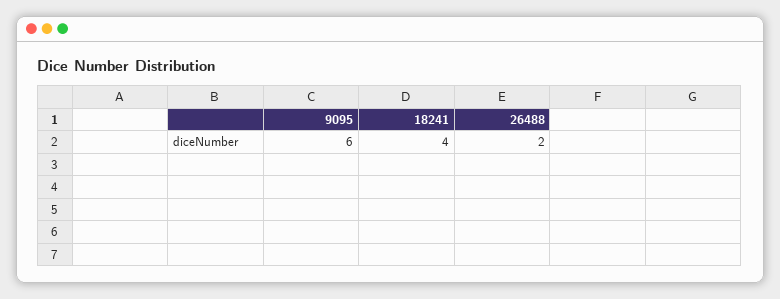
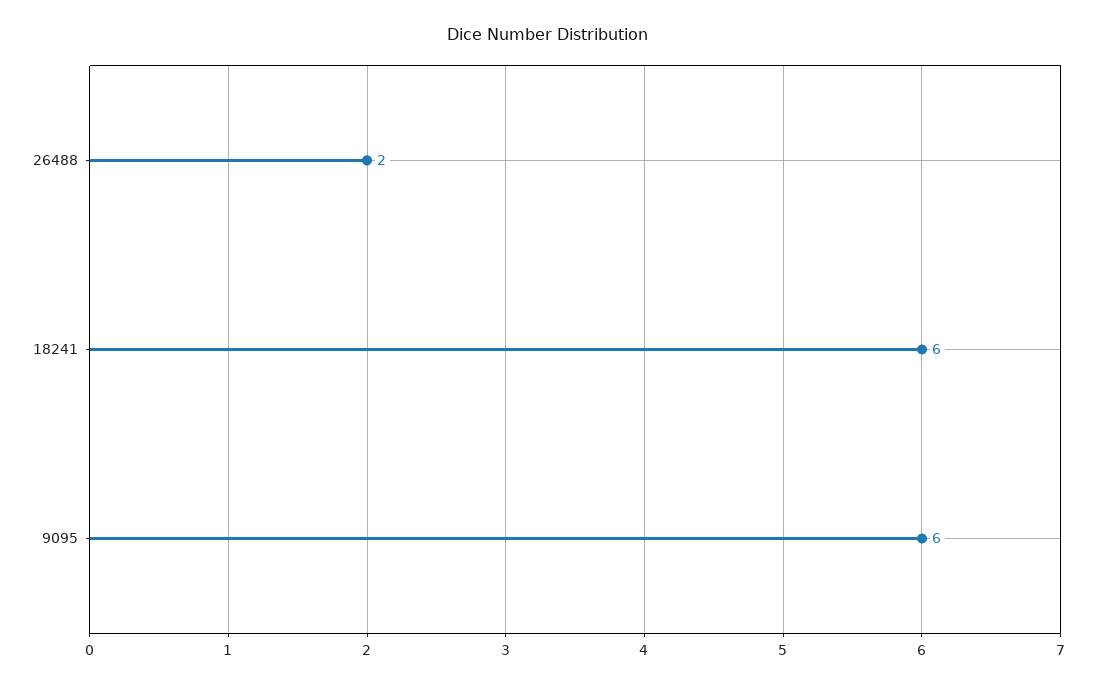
  {
    "9095": 6,
-   "18241": 4,
+   "18241": 6,
    "26488": 2
  }

